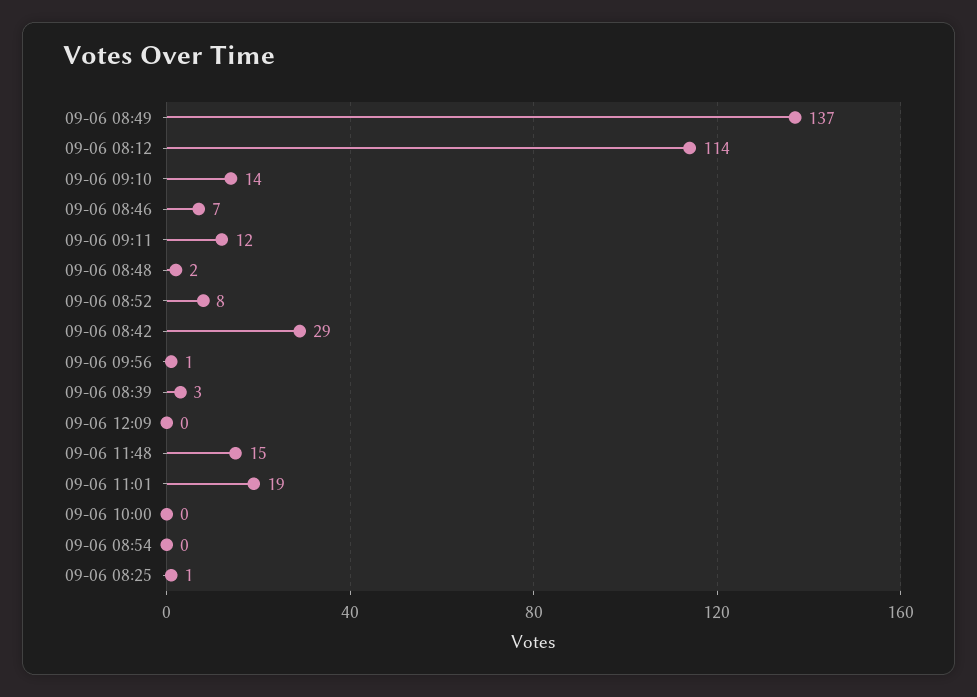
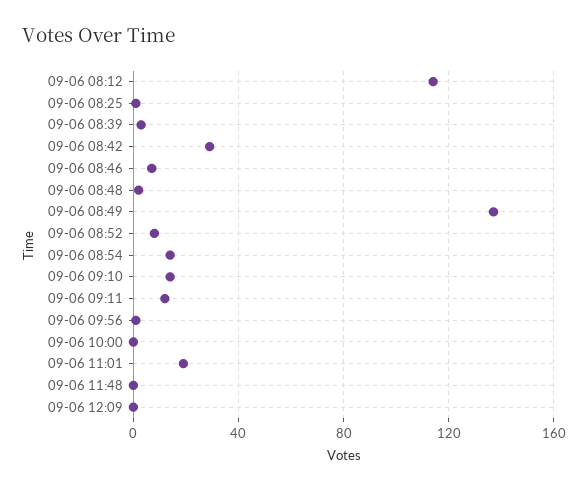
  {
    "09-06 08:49": 137,
    "09-06 08:12": 114,
    "09-06 09:10": 14,
    "09-06 08:46": 7,
    "09-06 09:11": 12,
    "09-06 08:48": 2,
    "09-06 08:52": 8,
    "09-06 08:42": 29,
    "09-06 09:56": 1,
    "09-06 08:39": 3,
    "09-06 12:09": 0,
-   "09-06 11:48": 15,
+   "09-06 11:48": 0,
    "09-06 11:01": 19,
    "09-06 10:00": 0,
-   "09-06 08:54": 0,
+   "09-06 08:54": 15,
    "09-06 08:25": 1
  }

